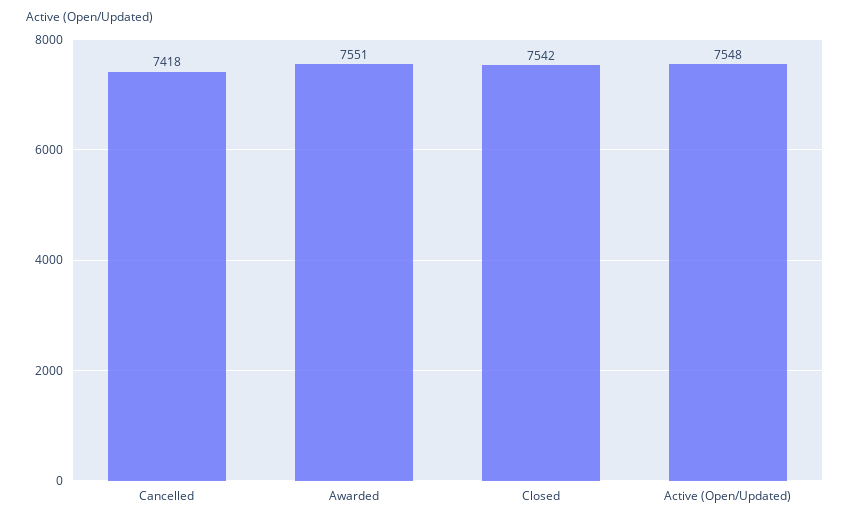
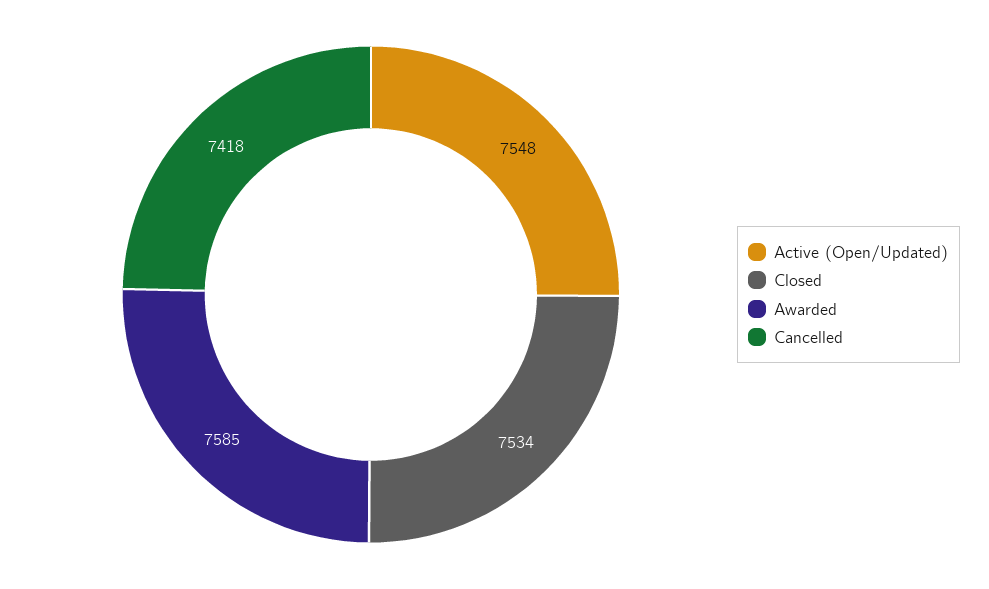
  {
    "Cancelled": 7418,
-   "Awarded": 7551,
+   "Awarded": 7585,
-   "Closed": 7542,
+   "Closed": 7534,
    "Active (Open/Updated)": 7548
  }

